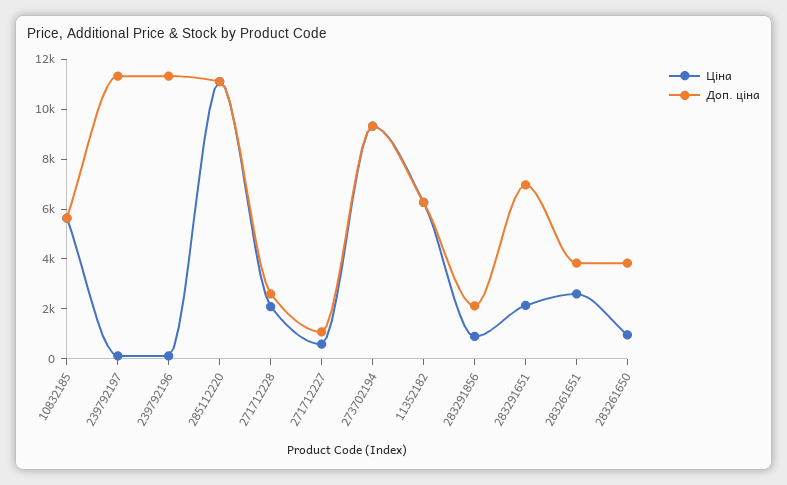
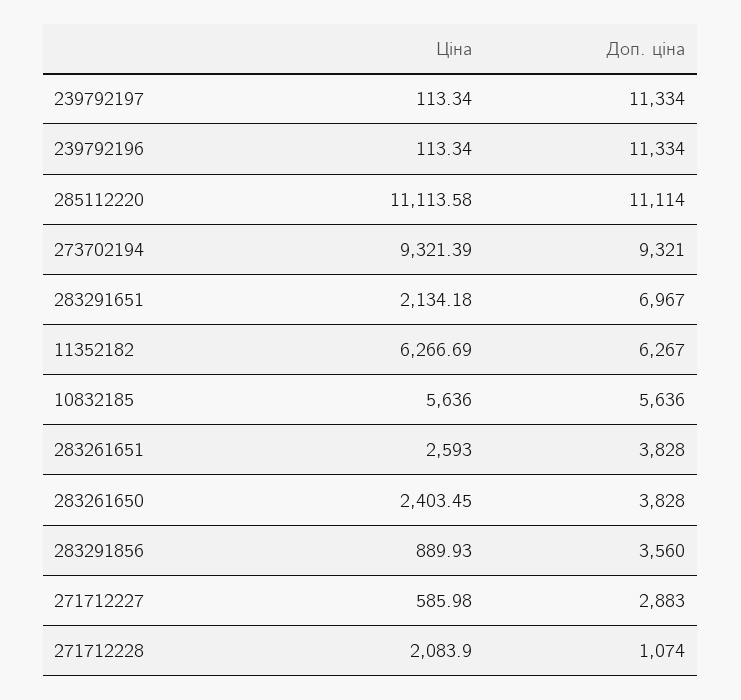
  {
    "Ціна": {
      "10832185": 5636,
      "239792197": 113.34,
      "239792196": 113.34,
      "285112220": 11113.58,
      "271712228": 2083.9,
      "271712227": 585.98,
      "273702194": 9321.39,
      "11352182": 6266.69,
      "283291856": 889.93,
      "283291651": 2134.18,
      "283261651": 2593,
-     "283261650": 1000
+     "283261650": 2403.45
    },
    "Доп. ціна": {
      "10832185": 5636,
      "239792197": 11334,
      "239792196": 11334,
      "285112220": 11114,
-     "271712228": 2500,
+     "271712228": 1074,
-     "271712227": 1000,
+     "271712227": 2883,
      "273702194": 9321,
      "11352182": 6267,
-     "283291856": 2000,
+     "283291856": 3560,
      "283291651": 6967,
      "283261651": 3828,
      "283261650": 3828
    }
  }

